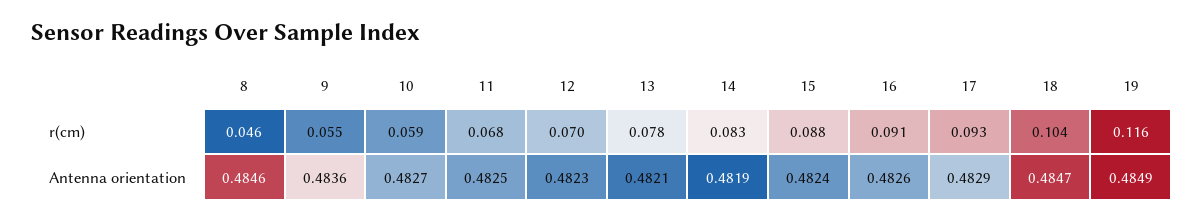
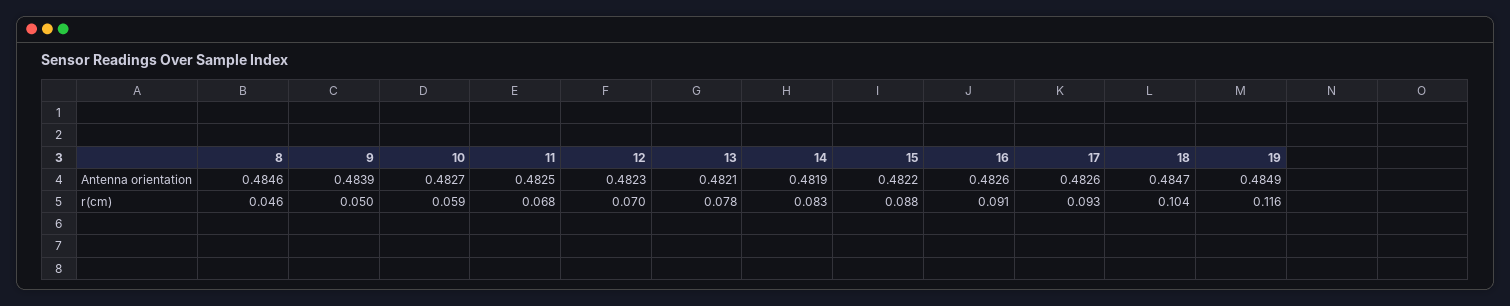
  {
    "8": {
      "r(cm)": 0.046,
      "Antenna orientation": 0.4846
    },
    "9": {
-     "r(cm)": 0.055,
+     "r(cm)": 0.05,
-     "Antenna orientation": 0.4836
+     "Antenna orientation": 0.4839
    },
    "10": {
      "r(cm)": 0.059,
      "Antenna orientation": 0.4827
    },
    "11": {
      "r(cm)": 0.068,
      "Antenna orientation": 0.4825
    },
    "12": {
      "r(cm)": 0.07,
      "Antenna orientation": 0.4823
    },
    "13": {
      "r(cm)": 0.078,
      "Antenna orientation": 0.4821
    },
    "14": {
      "r(cm)": 0.083,
      "Antenna orientation": 0.4819
    },
    "15": {
      "r(cm)": 0.088,
-     "Antenna orientation": 0.4824
+     "Antenna orientation": 0.4822
    },
    "16": {
      "r(cm)": 0.091,
      "Antenna orientation": 0.4826
    },
    "17": {
      "r(cm)": 0.093,
-     "Antenna orientation": 0.4829
+     "Antenna orientation": 0.4826
    },
    "18": {
      "r(cm)": 0.104,
      "Antenna orientation": 0.4847
    },
    "19": {
      "r(cm)": 0.116,
      "Antenna orientation": 0.4849
    }
  }

